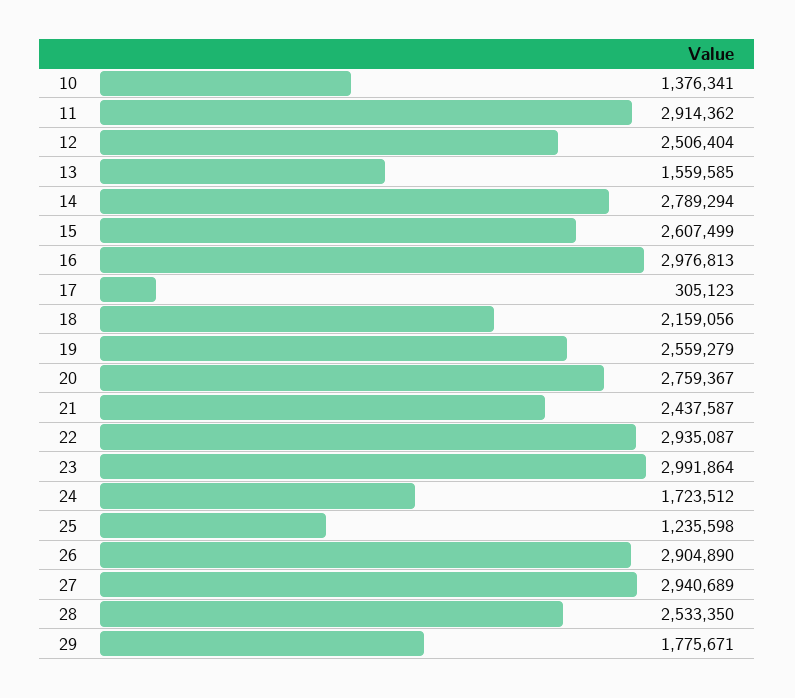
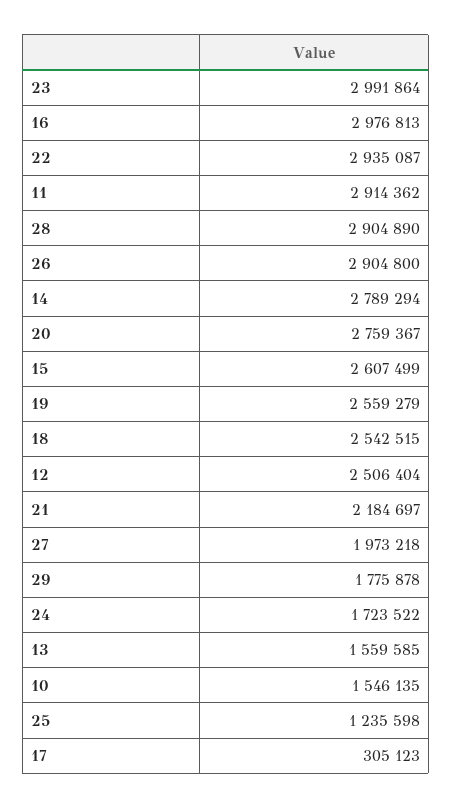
  {
-   "10": 1376341,
+   "10": 1546135,
    "11": 2914362,
    "12": 2506404,
    "13": 1559585,
    "14": 2789294,
    "15": 2607499,
    "16": 2976813,
    "17": 305123,
-   "18": 2159056,
+   "18": 2542515,
    "19": 2559279,
    "20": 2759367,
-   "21": 2437587,
+   "21": 2184697,
    "22": 2935087,
    "23": 2991864,
-   "24": 1723512,
+   "24": 1723522,
    "25": 1235598,
-   "26": 2904890,
+   "26": 2904800,
-   "27": 2940689,
+   "27": 1973218,
-   "28": 2533350,
+   "28": 2904890,
-   "29": 1775671
+   "29": 1775878
  }

